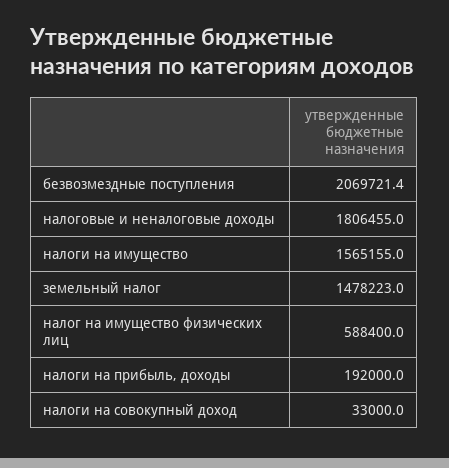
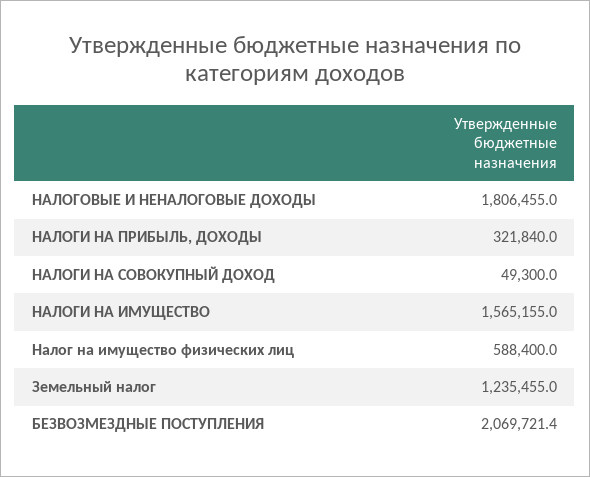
  {
    "безвозмездные поступления": 2069721.4,
    "налоговые и неналоговые доходы": 1806455,
    "налоги на имущество": 1565155,
-   "земельный налог": 1478223,
+   "земельный налог": 1235455,
    "налог на имущество физических лиц": 588400,
-   "налоги на прибыль, доходы": 192000,
+   "налоги на прибыль, доходы": 321840,
-   "налоги на совокупный доход": 33000
+   "налоги на совокупный доход": 49300
  }

